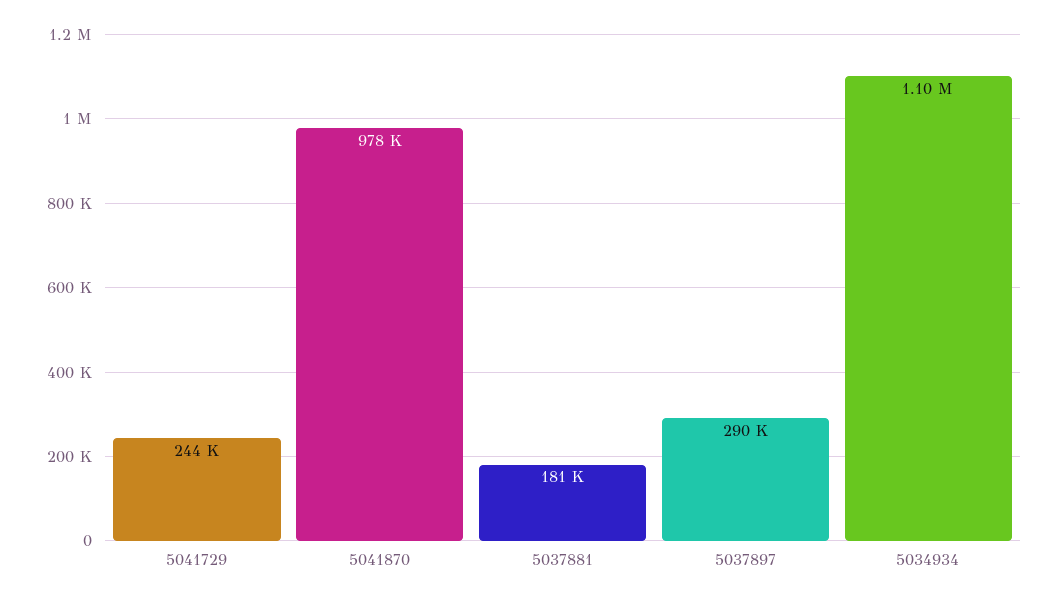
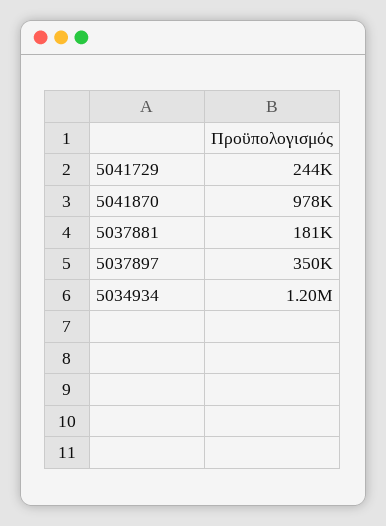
  {
    "5041729": 244000,
    "5041870": 978000,
    "5037881": 181000,
-   "5037897": 290000,
+   "5037897": 350000,
-   "5034934": 1100000
+   "5034934": 1200000
  }

